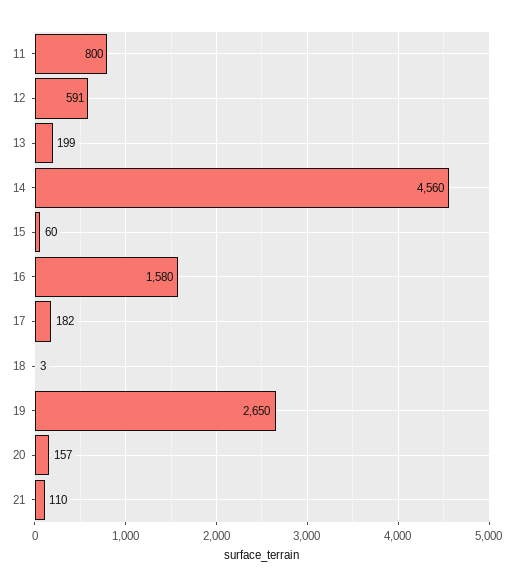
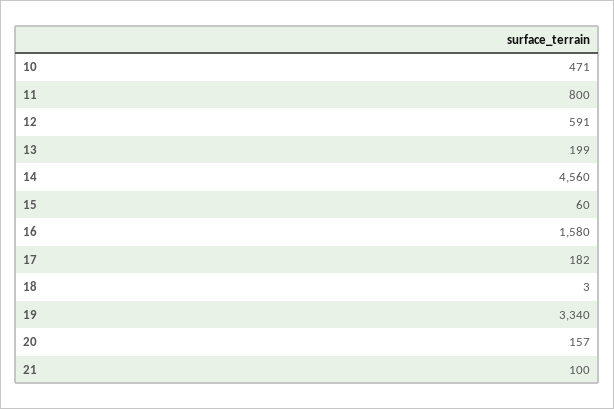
  {
    "11": 800,
    "12": 591,
    "13": 199,
    "14": 4560,
    "15": 60,
    "16": 1580,
    "17": 182,
    "18": 3,
-   "19": 2650,
+   "19": 3340,
    "20": 157,
-   "21": 110
+   "21": 100,
+   "10": 471
  }

